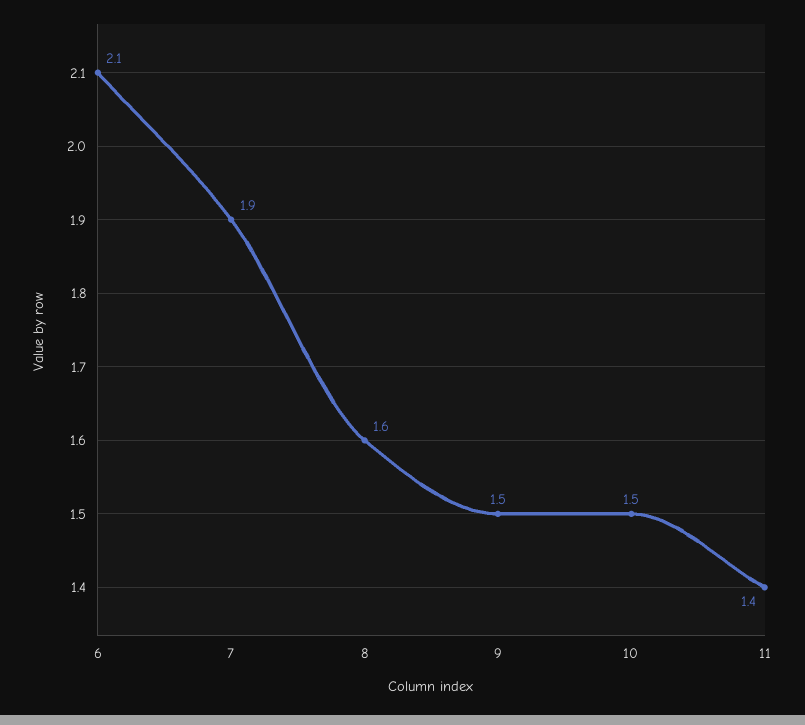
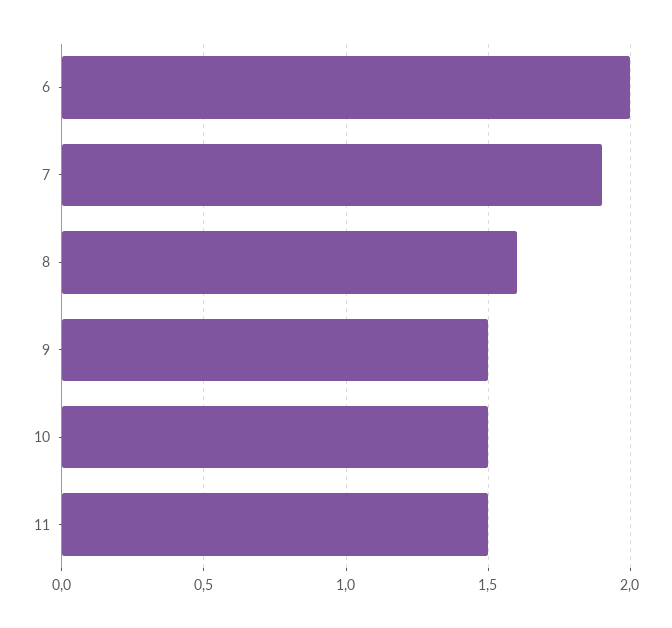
  {
-   "6": 2.1,
+   "6": 2,
    "7": 1.9,
    "8": 1.6,
    "9": 1.5,
    "10": 1.5,
-   "11": 1.4
+   "11": 1.5
  }

